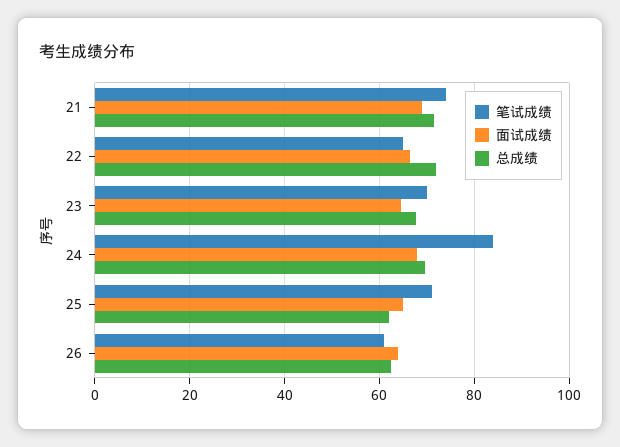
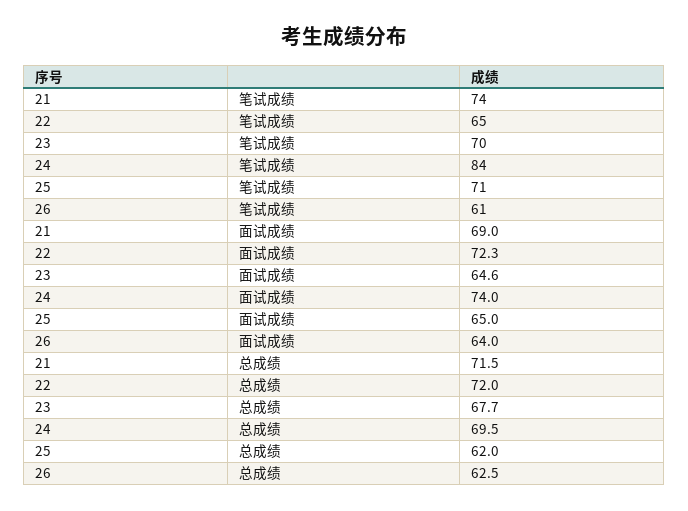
  {
    "笔试成绩": {
      "21": 74,
      "22": 65,
      "23": 70,
      "24": 84,
      "25": 71,
      "26": 61
    },
    "面试成绩": {
      "21": 69,
-     "22": 66,
+     "22": 72.3,
      "23": 64.6,
-     "24": 68,
+     "24": 74,
      "25": 65,
      "26": 64
    },
    "总成绩": {
      "21": 71.5,
      "22": 72,
      "23": 67.7,
      "24": 69.5,
      "25": 62,
      "26": 62.5
    }
  }

